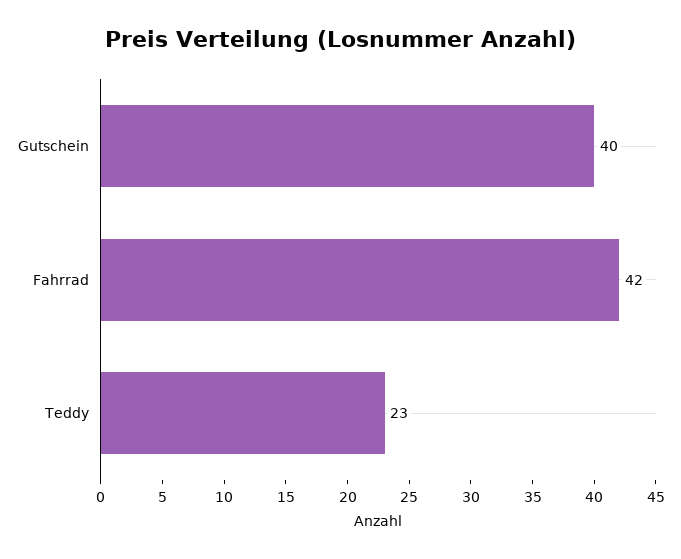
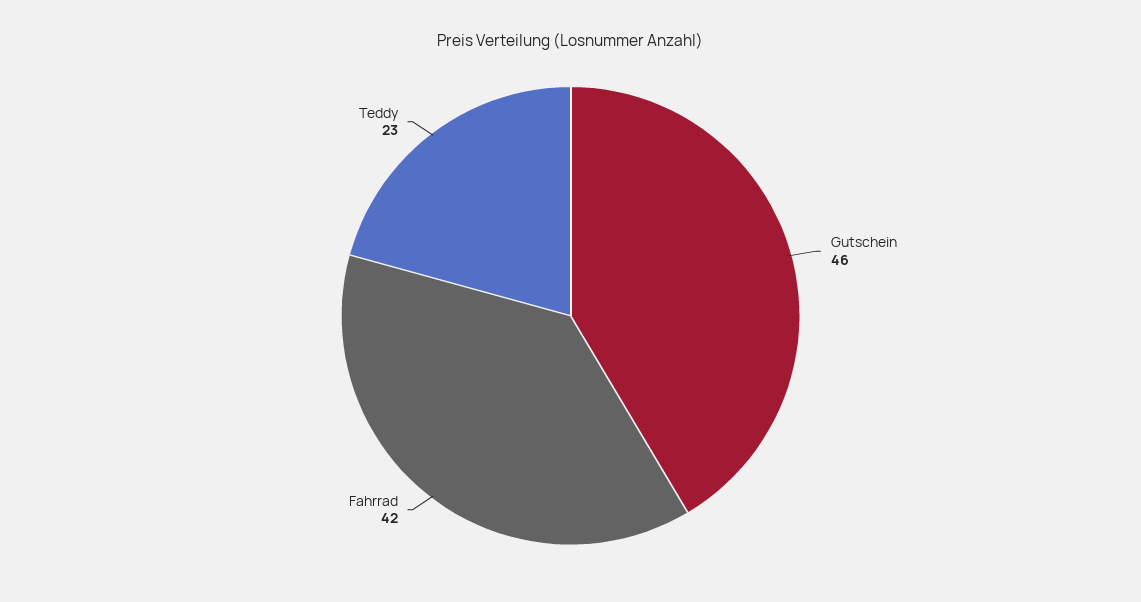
  {
-   "Gutschein": 40,
+   "Gutschein": 46,
    "Fahrrad": 42,
    "Teddy": 23
  }

